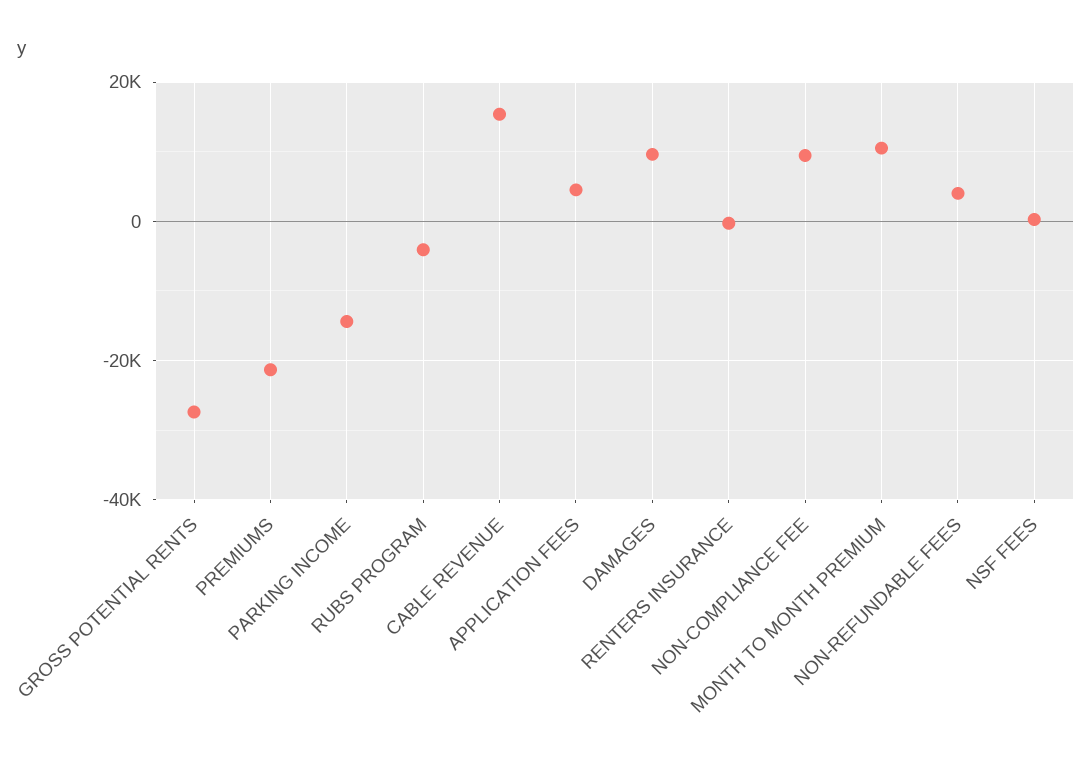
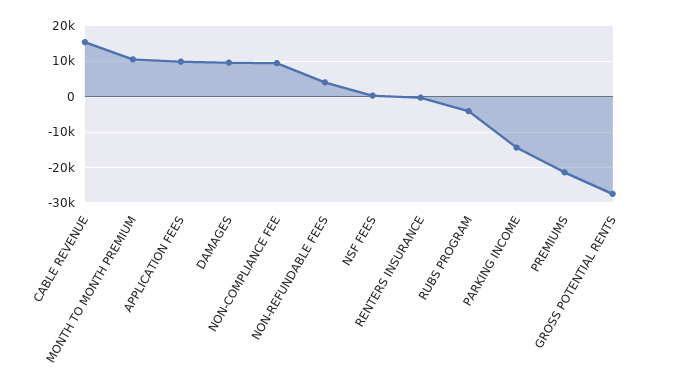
  {
    "GROSS POTENTIAL RENTS": -28000,
    "PREMIUMS": -22000,
    "PARKING INCOME": -14000,
    "RUBS PROGRAM": -4000,
    "CABLE REVENUE": 16000,
-   "APPLICATION FEES": 4000,
+   "APPLICATION FEES": 10000,
    "DAMAGES": 10000,
    "RENTERS INSURANCE": 0,
    "NON-COMPLIANCE FEE": 10000,
    "MONTH TO MONTH PREMIUM": 10000,
    "NON-REFUNDABLE FEES": 4000,
    "NSF FEES": 0
  }

